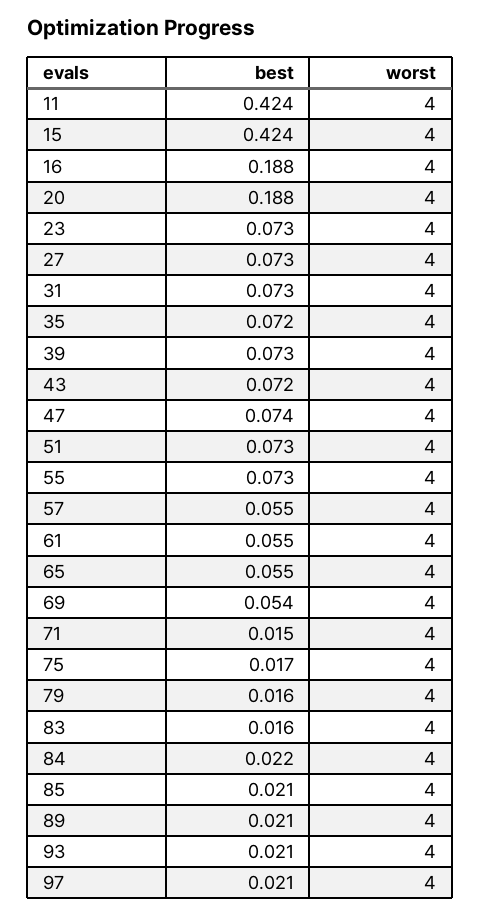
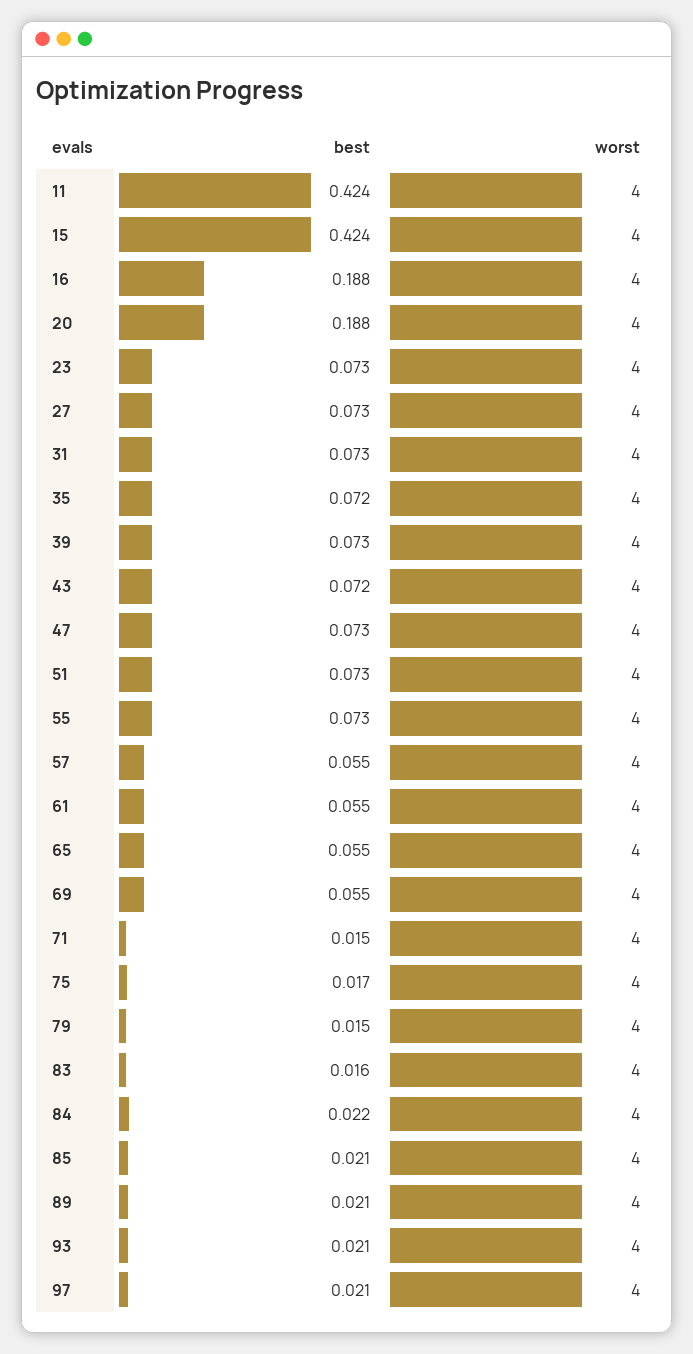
  {
    "best": {
      "11": 0.424,
      "15": 0.424,
      "16": 0.188,
      "20": 0.188,
      "23": 0.073,
      "27": 0.073,
      "31": 0.073,
      "35": 0.072,
      "39": 0.073,
      "43": 0.072,
-     "47": 0.074,
+     "47": 0.073,
      "51": 0.073,
      "55": 0.073,
      "57": 0.055,
      "61": 0.055,
      "65": 0.055,
-     "69": 0.054,
+     "69": 0.055,
      "71": 0.015,
      "75": 0.017,
-     "79": 0.016,
+     "79": 0.015,
      "83": 0.016,
      "84": 0.022,
      "85": 0.021,
      "89": 0.021,
      "93": 0.021,
      "97": 0.021
    },
    "worst": {
      "11": 4,
      "15": 4,
      "16": 4,
      "20": 4,
      "23": 4,
      "27": 4,
      "31": 4,
      "35": 4,
      "39": 4,
      "43": 4,
      "47": 4,
      "51": 4,
      "55": 4,
      "57": 4,
      "61": 4,
      "65": 4,
      "69": 4,
      "71": 4,
      "75": 4,
      "79": 4,
      "83": 4,
      "84": 4,
      "85": 4,
      "89": 4,
      "93": 4,
      "97": 4
    }
  }

